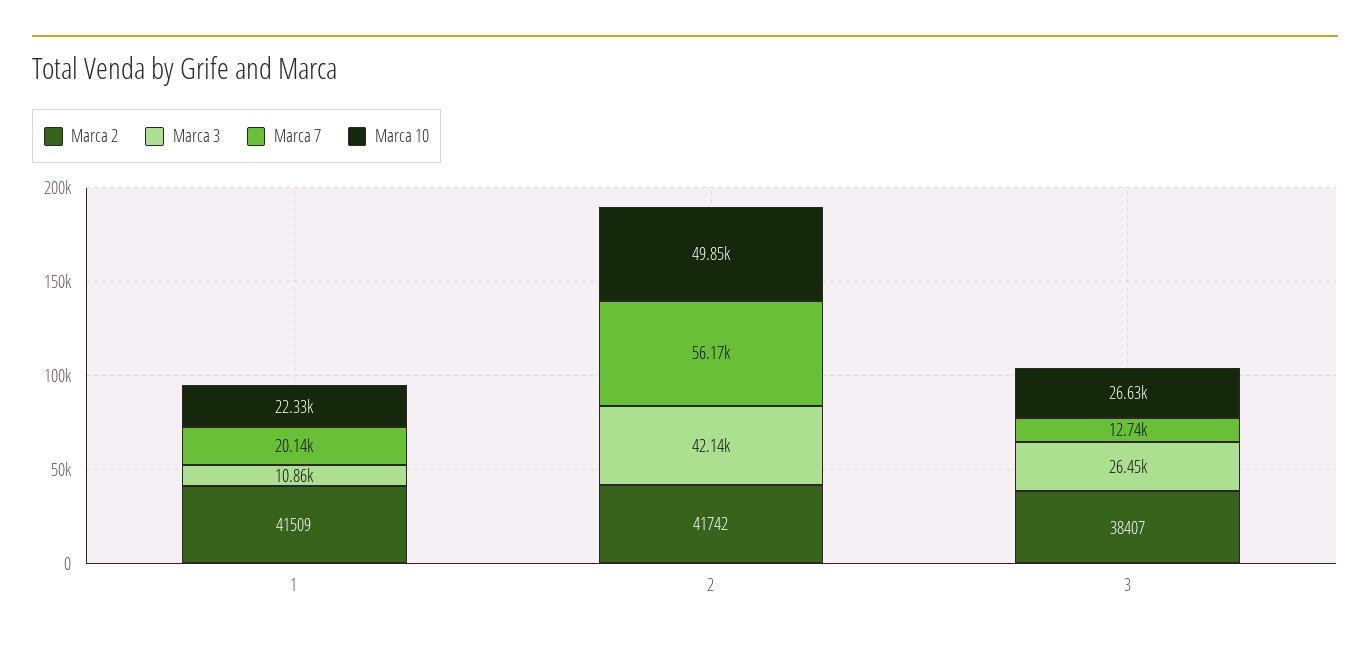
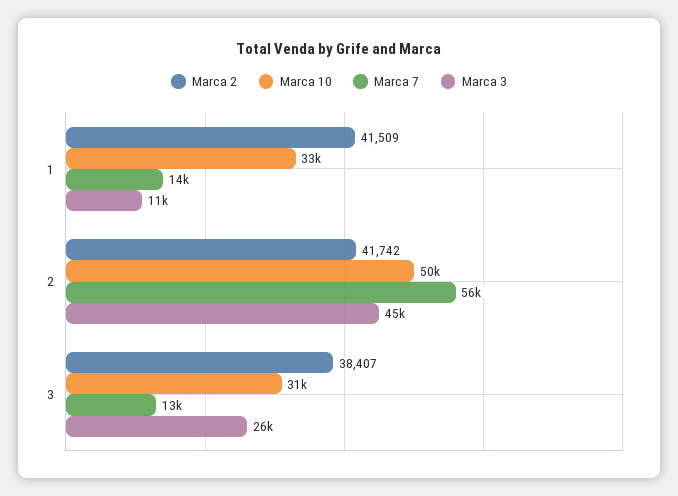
  {
    "Marca 2": {
      "1": 41509,
      "2": 41742,
      "3": 38407
    },
    "Marca 3": {
      "1": 10860,
-     "2": 42140,
+     "2": 45000,
      "3": 26450
    },
    "Marca 7": {
-     "1": 20140,
+     "1": 14000,
      "2": 56170,
      "3": 12740
    },
    "Marca 10": {
-     "1": 22330,
+     "1": 33000,
      "2": 49850,
-     "3": 26630
+     "3": 31000
    }
  }

